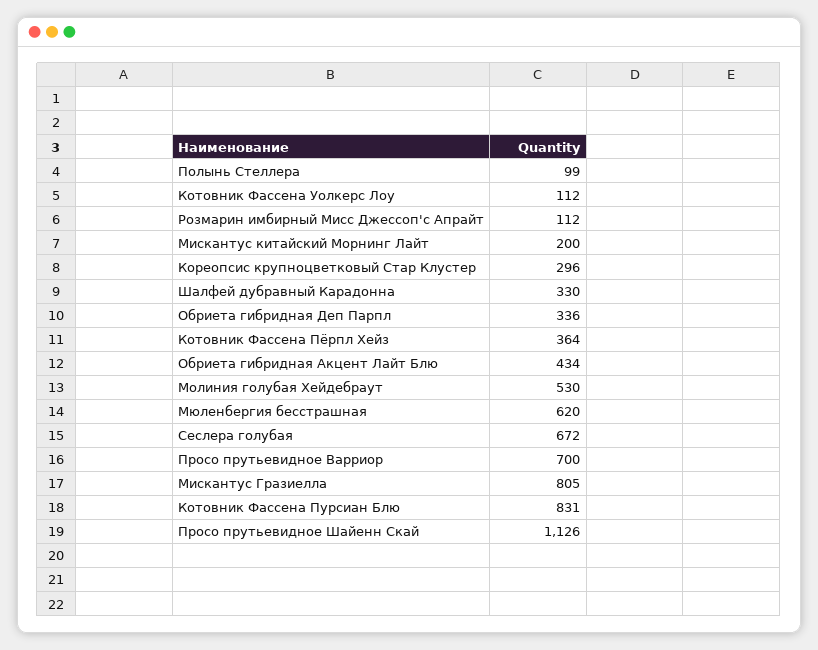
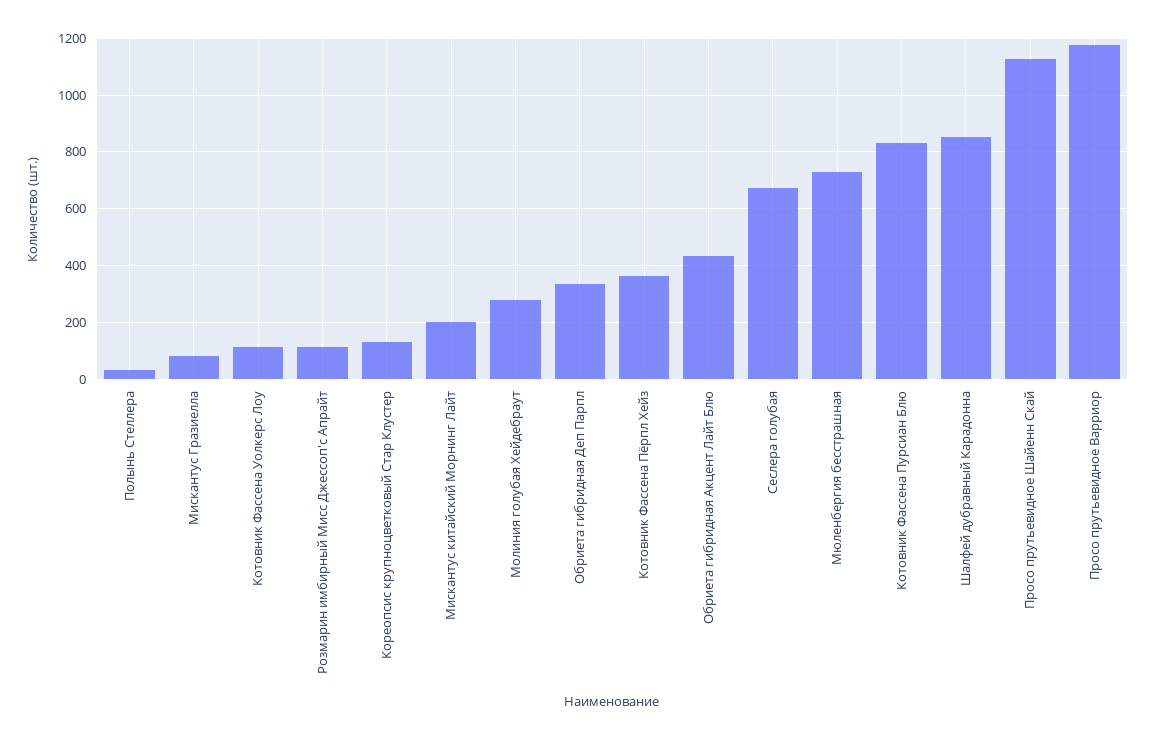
  {
-   "Полынь Стеллера": 99,
+   "Полынь Стеллера": 25,
    "Котовник Фассена Уолкерc Лоу": 112,
    "Розмарин имбирный Мисс Джессоп'с Апрайт": 112,
    "Мискантус китайский Морнинг Лайт": 200,
-   "Кореопсис крупноцветковый Стар Клустер": 296,
+   "Кореопсис крупноцветковый Стар Клустер": 125,
-   "Шалфей дубравный Карадонна": 330,
+   "Шалфей дубравный Карадонна": 850,
    "Обриета гибридная Деп Парпл": 336,
    "Котовник Фассена Пёрпл Хейз": 364,
    "Обриета гибридная Акцент Лайт Блю": 434,
-   "Молиния голубая Хейдебраут": 530,
+   "Молиния голубая Хейдебраут": 275,
-   "Мюленбергия бесстрашная": 620,
+   "Мюленбергия бесстрашная": 725,
    "Сеслера голубая": 672,
-   "Просо прутьевидное Варриор": 700,
+   "Просо прутьевидное Варриор": 1175,
-   "Мискантус Гразиелла": 805,
+   "Мискантус Гразиелла": 75,
    "Котовник Фассена Пурсиан Блю": 831,
    "Просо прутьевидное Шайенн Скай": 1126
  }

